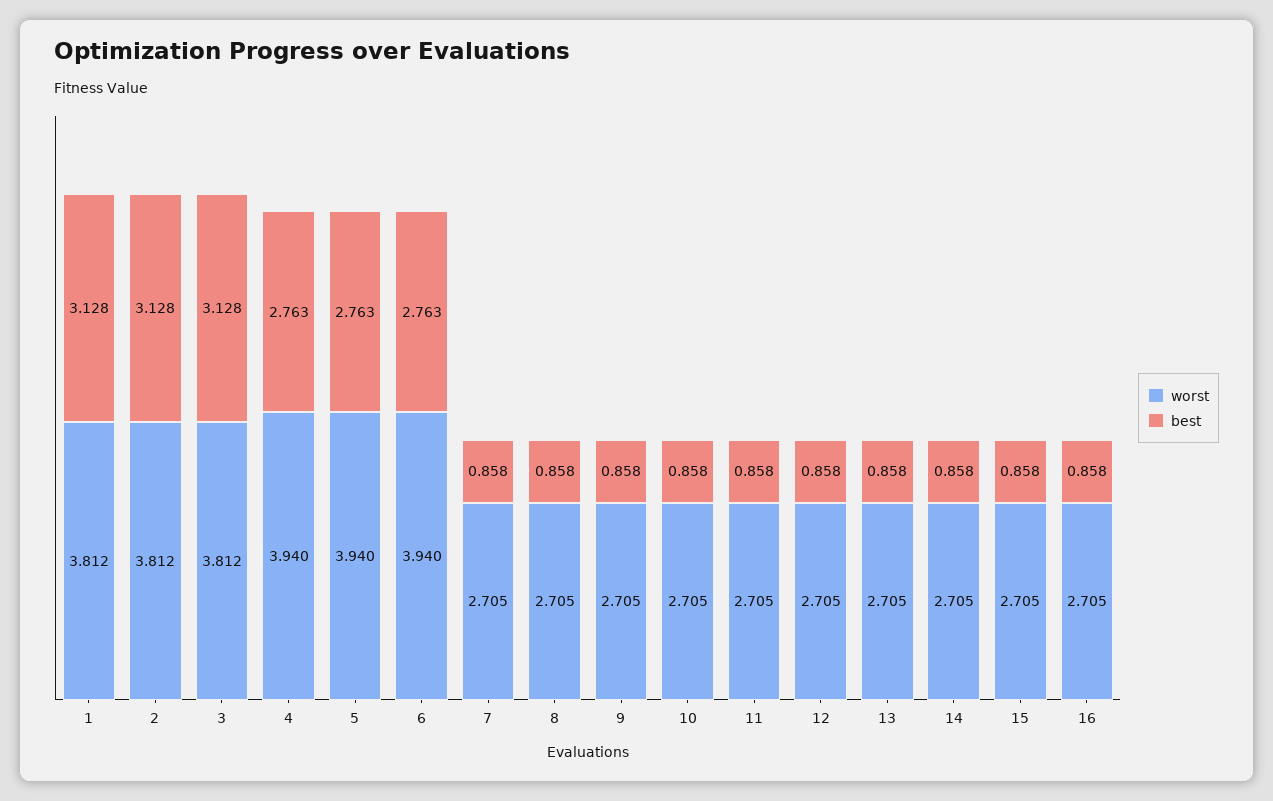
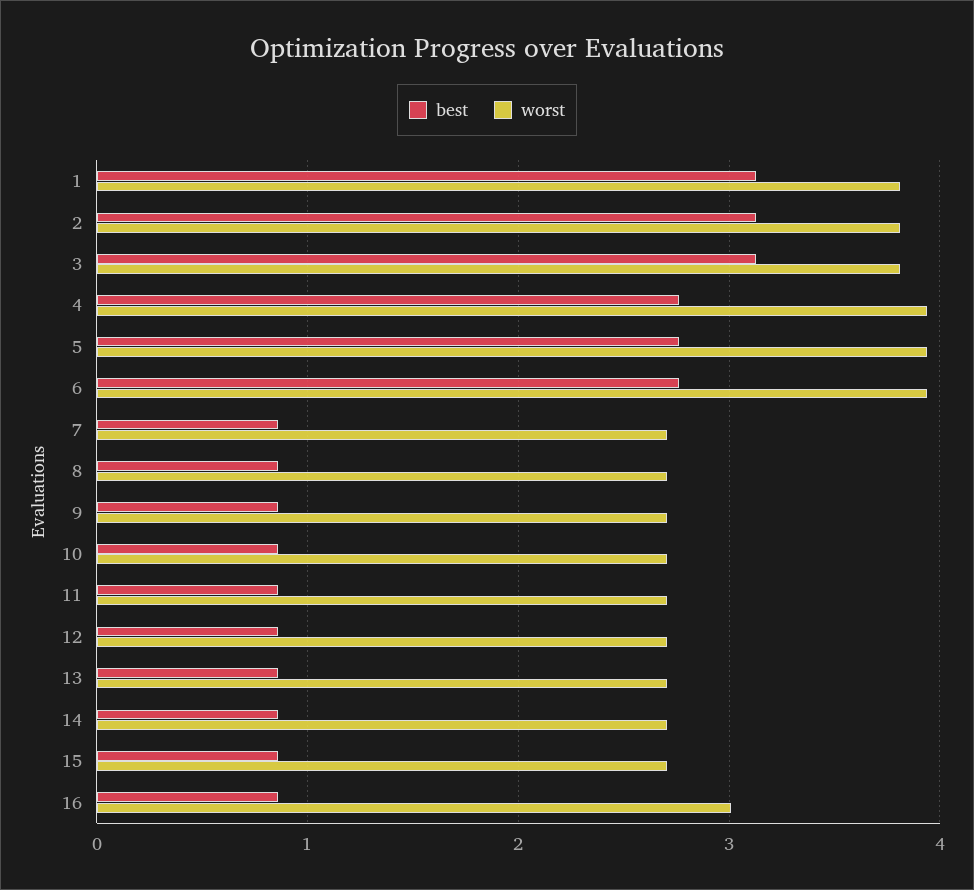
  {
    "worst": {
      "1": 3.812,
      "2": 3.812,
      "3": 3.812,
      "4": 3.94,
      "5": 3.94,
      "6": 3.94,
      "7": 2.705,
      "8": 2.705,
      "9": 2.705,
      "10": 2.705,
      "11": 2.705,
      "12": 2.705,
      "13": 2.705,
      "14": 2.705,
      "15": 2.705,
-     "16": 2.705
+     "16": 3
    },
    "best": {
      "1": 3.128,
      "2": 3.128,
      "3": 3.128,
      "4": 2.763,
      "5": 2.763,
      "6": 2.763,
      "7": 0.858,
      "8": 0.858,
      "9": 0.858,
      "10": 0.858,
      "11": 0.858,
      "12": 0.858,
      "13": 0.858,
      "14": 0.858,
      "15": 0.858,
      "16": 0.858
    }
  }

